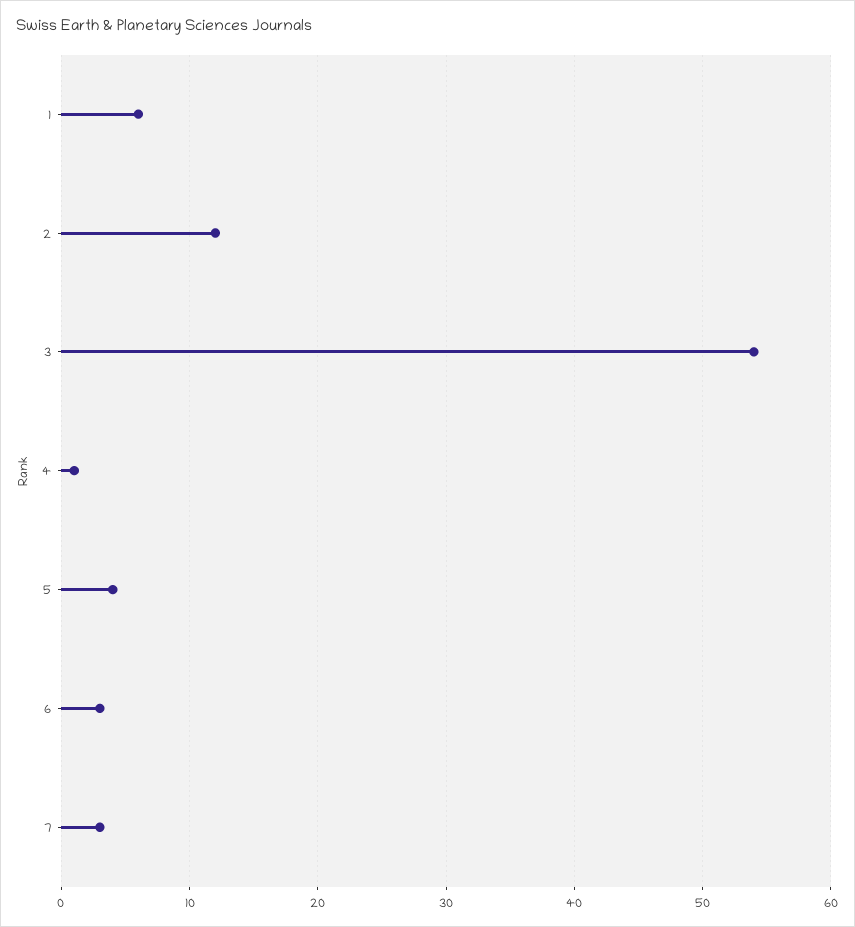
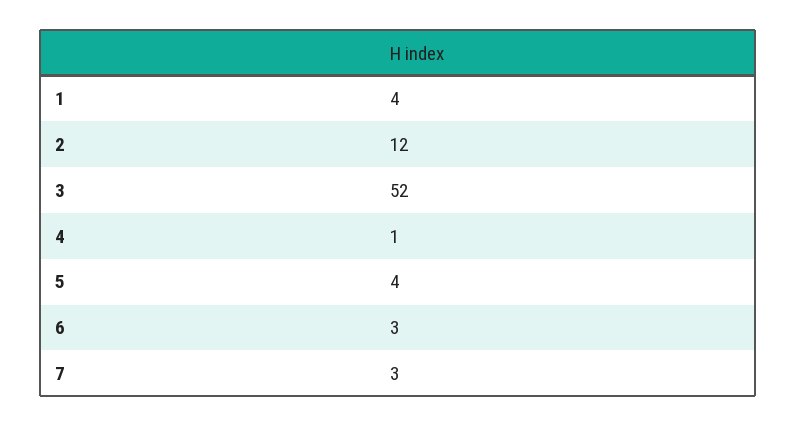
  {
-   "1": 6,
+   "1": 4,
    "2": 12,
-   "3": 54,
+   "3": 52,
    "4": 1,
    "5": 4,
    "6": 3,
    "7": 3
  }

